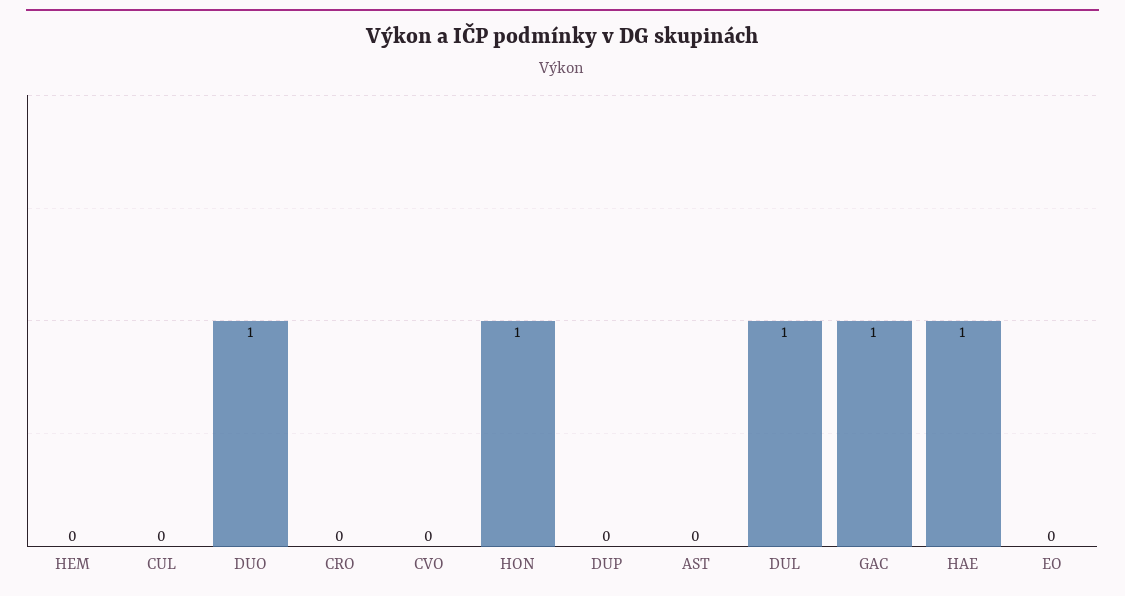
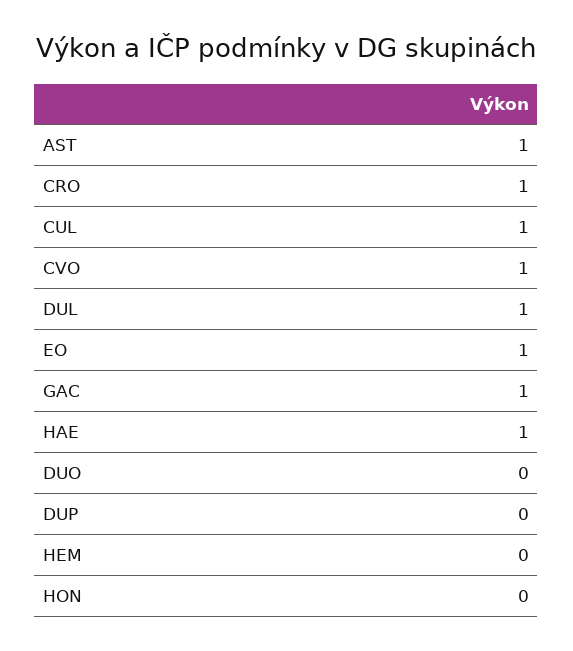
  {
    "HEM": 0,
-   "CUL": 0,
+   "CUL": 1,
-   "DUO": 1,
+   "DUO": 0,
-   "CRO": 0,
+   "CRO": 1,
-   "CVO": 0,
+   "CVO": 1,
-   "HON": 1,
+   "HON": 0,
    "DUP": 0,
-   "AST": 0,
+   "AST": 1,
    "DUL": 1,
    "GAC": 1,
    "HAE": 1,
-   "EO": 0
+   "EO": 1
  }

